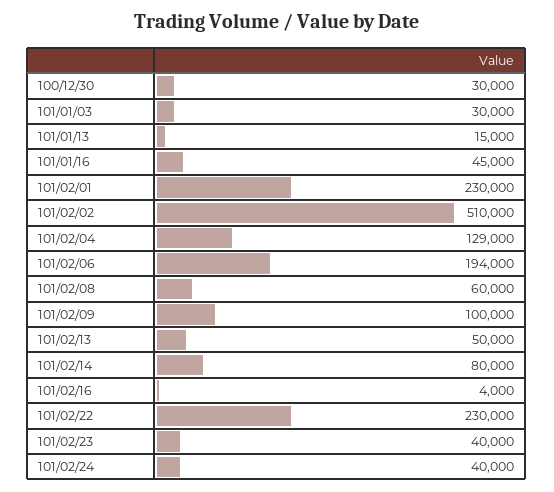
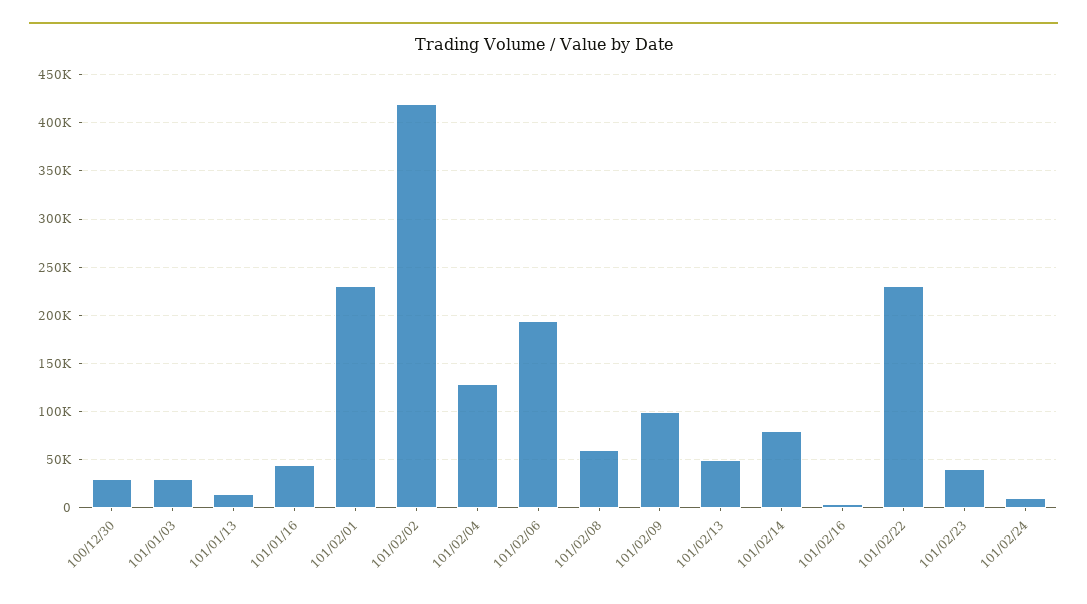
  {
    "100/12/30": 30000,
    "101/01/03": 30000,
    "101/01/13": 15000,
    "101/01/16": 45000,
    "101/02/01": 230000,
-   "101/02/02": 510000,
+   "101/02/02": 420000,
    "101/02/04": 129000,
    "101/02/06": 194000,
    "101/02/08": 60000,
    "101/02/09": 100000,
    "101/02/13": 50000,
    "101/02/14": 80000,
    "101/02/16": 4000,
    "101/02/22": 230000,
    "101/02/23": 40000,
-   "101/02/24": 40000
+   "101/02/24": 10000
  }

